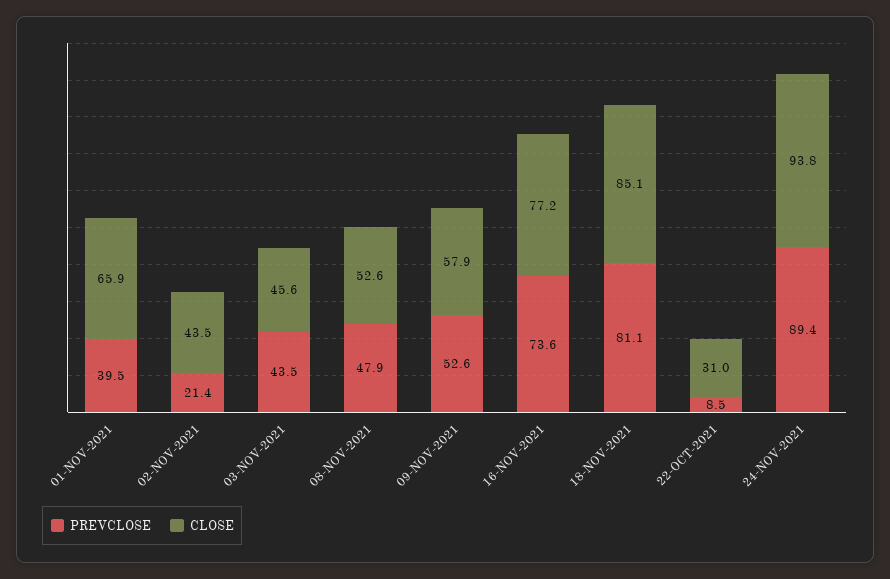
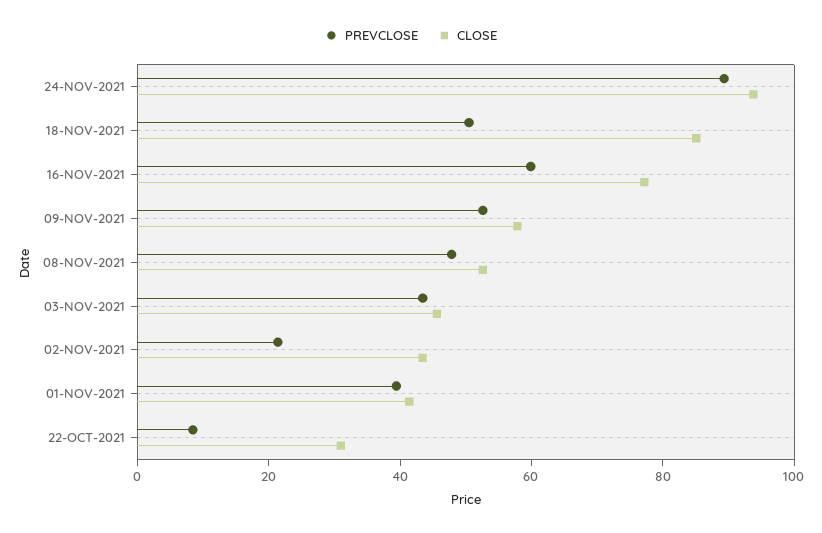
  {
    "PREVCLOSE": {
      "01-NOV-2021": 39.5,
      "02-NOV-2021": 21.4,
      "03-NOV-2021": 43.5,
      "08-NOV-2021": 47.9,
      "09-NOV-2021": 52.6,
-     "16-NOV-2021": 73.6,
+     "16-NOV-2021": 60,
-     "18-NOV-2021": 81.1,
+     "18-NOV-2021": 50,
      "22-OCT-2021": 8.5,
      "24-NOV-2021": 89.4
    },
    "CLOSE": {
-     "01-NOV-2021": 65.9,
+     "01-NOV-2021": 40,
      "02-NOV-2021": 43.5,
      "03-NOV-2021": 45.6,
      "08-NOV-2021": 52.6,
      "09-NOV-2021": 57.9,
      "16-NOV-2021": 77.2,
      "18-NOV-2021": 85.1,
      "22-OCT-2021": 31,
      "24-NOV-2021": 93.8
    }
  }

